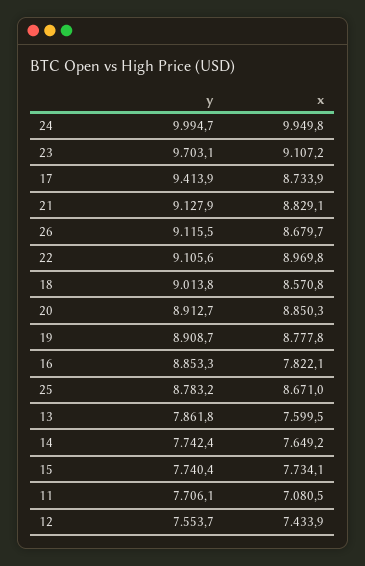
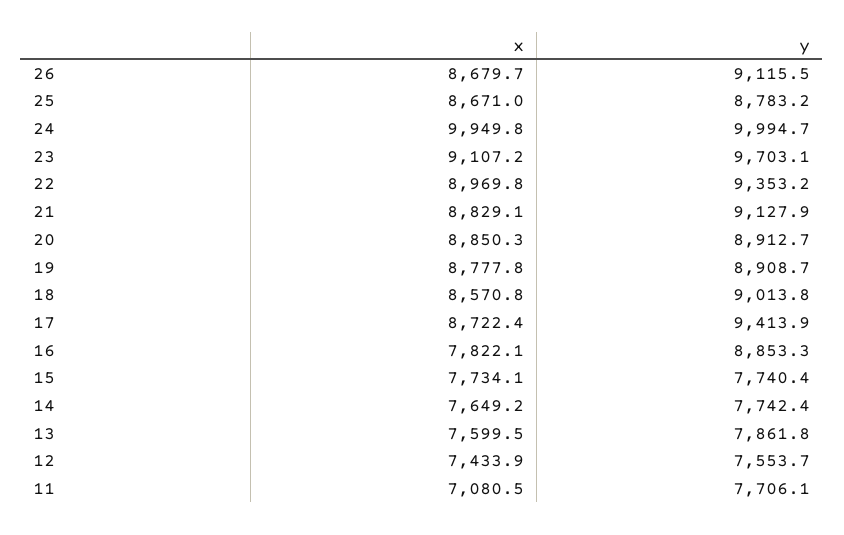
  {
    "y": {
      "24": 9994.7,
      "23": 9703.1,
      "17": 9413.9,
      "21": 9127.9,
      "26": 9115.5,
-     "22": 9105.6,
+     "22": 9353.2,
      "18": 9013.8,
      "20": 8912.7,
      "19": 8908.7,
      "16": 8853.3,
      "25": 8783.2,
      "13": 7861.8,
      "14": 7742.4,
      "15": 7740.4,
      "11": 7706.1,
      "12": 7553.7
    },
    "x": {
      "24": 9949.8,
      "23": 9107.2,
-     "17": 8733.9,
+     "17": 8722.4,
      "21": 8829.1,
      "26": 8679.7,
      "22": 8969.8,
      "18": 8570.8,
      "20": 8850.3,
      "19": 8777.8,
      "16": 7822.1,
      "25": 8671,
      "13": 7599.5,
      "14": 7649.2,
      "15": 7734.1,
      "11": 7080.5,
      "12": 7433.9
    }
  }

